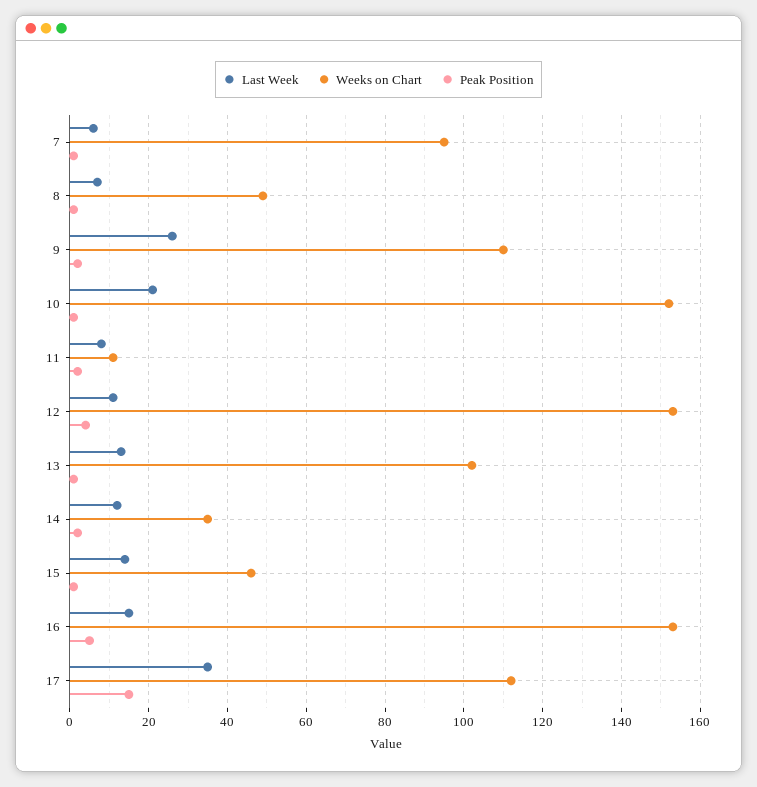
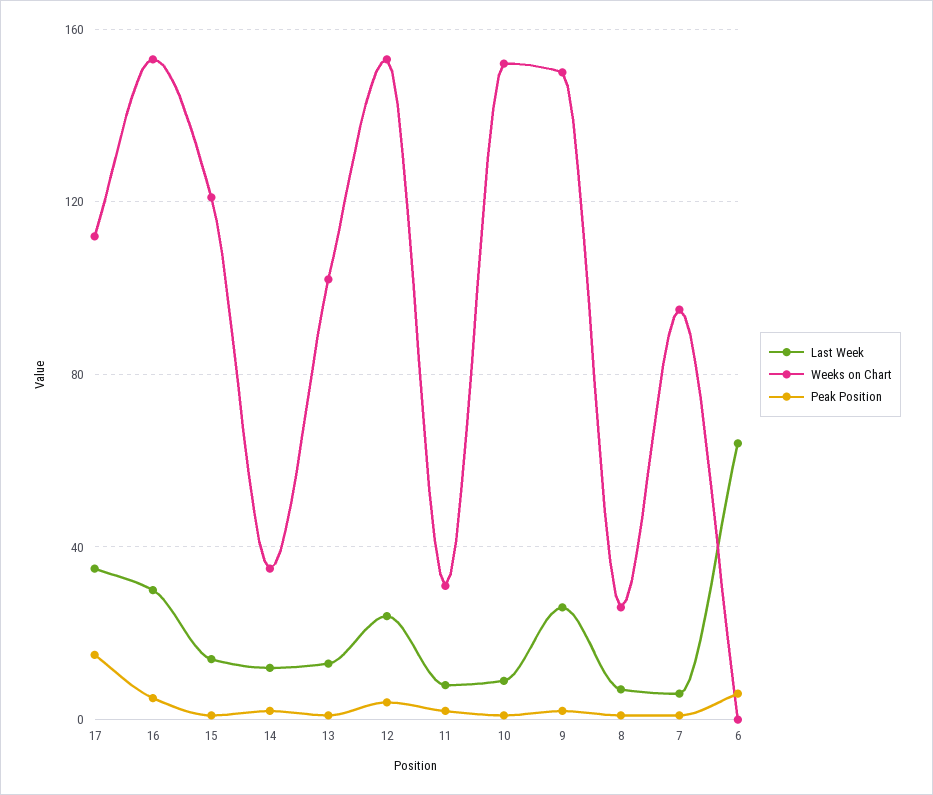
  {
    "Last Week": {
      "7": 5,
      "8": 5,
      "9": 25,
-     "10": 20,
+     "10": 10,
      "11": 10,
-     "12": 10,
+     "12": 25,
      "13": 15,
      "14": 10,
      "15": 15,
-     "16": 15,
+     "16": 30,
-     "17": 35
+     "17": 35,
+     "6": 65
    },
    "Weeks on Chart": {
      "7": 95,
-     "8": 50,
+     "8": 25,
-     "9": 110,
+     "9": 150,
      "10": 150,
-     "11": 10,
+     "11": 30,
      "12": 155,
      "13": 100,
      "14": 35,
-     "15": 45,
+     "15": 120,
      "16": 155,
-     "17": 110
+     "17": 110,
+     "6": 0
    },
    "Peak Position": {
      "7": 0,
      "8": 0,
      "9": 0,
      "10": 0,
      "11": 0,
      "12": 5,
      "13": 0,
      "14": 0,
      "15": 0,
      "16": 5,
-     "17": 15
+     "17": 15,
+     "6": 5
    }
  }

